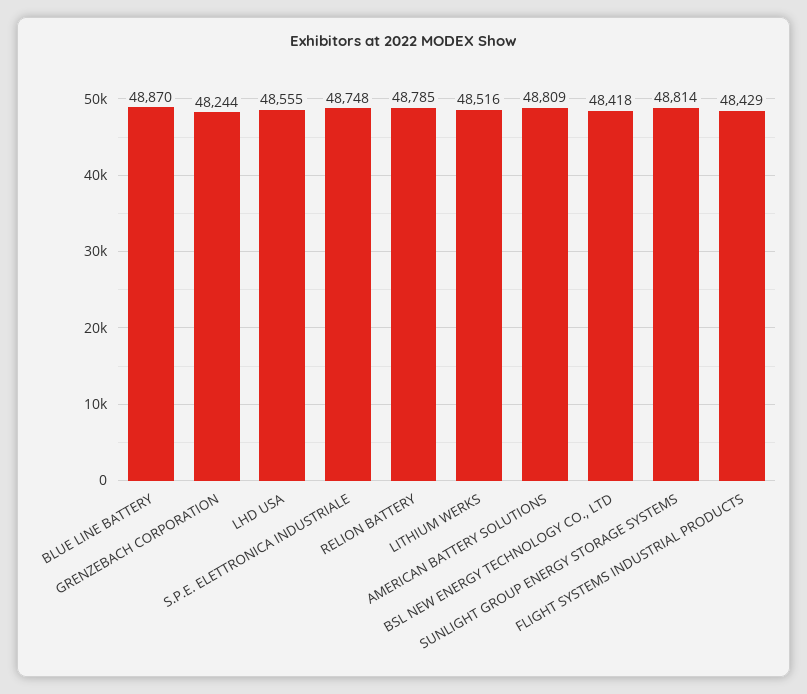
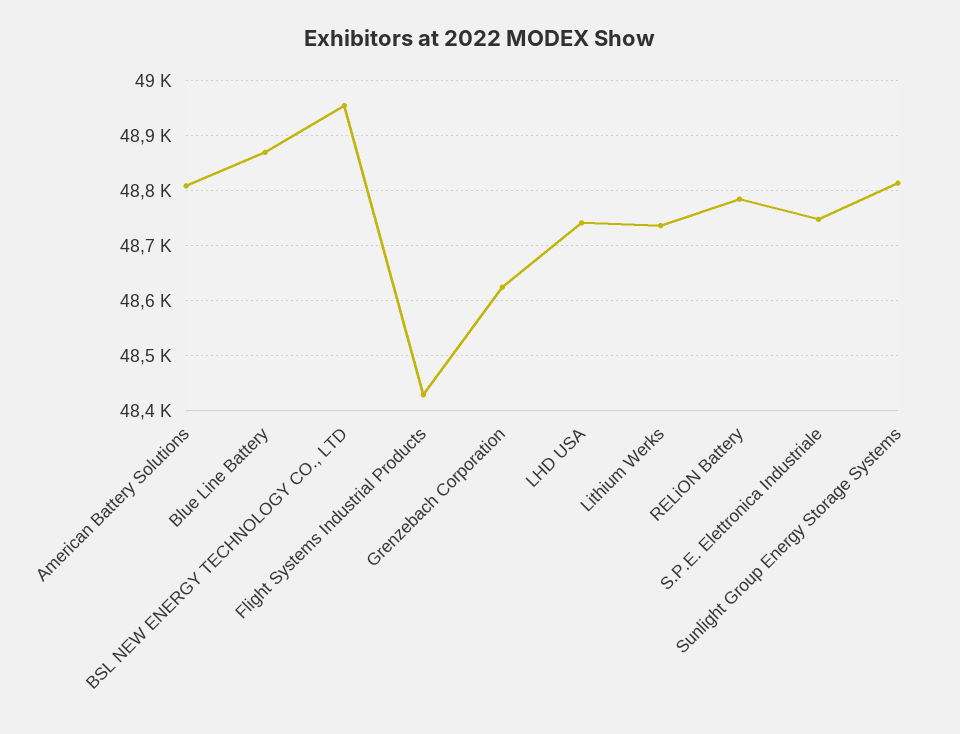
  {
    "BLUE LINE BATTERY": 48870,
-   "GRENZEBACH CORPORATION": 48244,
+   "GRENZEBACH CORPORATION": 48620,
-   "LHD USA": 48555,
+   "LHD USA": 48740,
    "S.P.E. ELETTRONICA INDUSTRIALE": 48748,
    "RELION BATTERY": 48785,
-   "LITHIUM WERKS": 48516,
+   "LITHIUM WERKS": 48740,
    "AMERICAN BATTERY SOLUTIONS": 48809,
-   "BSL NEW ENERGY TECHNOLOGY CO., LTD": 48418,
+   "BSL NEW ENERGY TECHNOLOGY CO., LTD": 48960,
    "SUNLIGHT GROUP ENERGY STORAGE SYSTEMS": 48814,
    "FLIGHT SYSTEMS INDUSTRIAL PRODUCTS": 48429
  }

